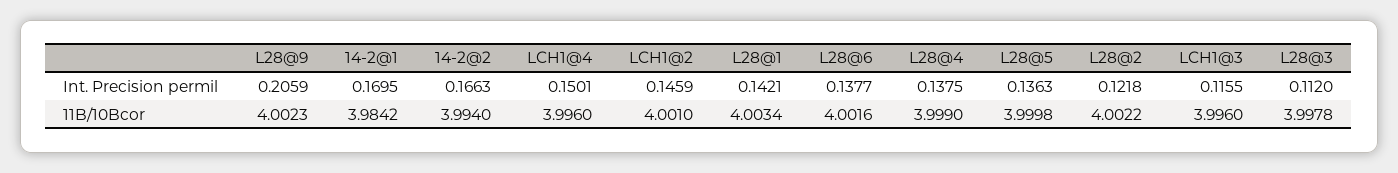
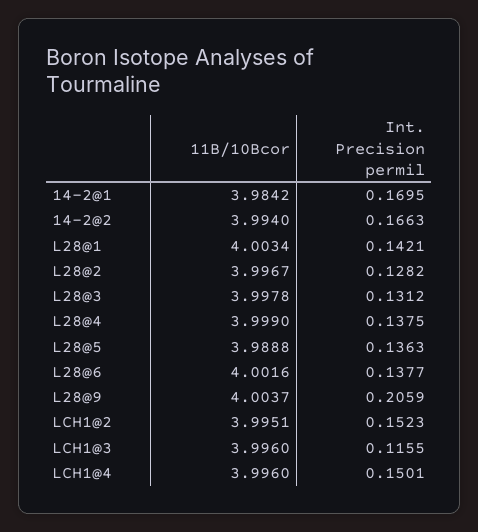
  {
    "L28@9": {
      "Int. Precision permil": 0.2059,
-     "11B/10Bcor": 4.0023
+     "11B/10Bcor": 4.0037
    },
    "14-2@1": {
      "Int. Precision permil": 0.1695,
      "11B/10Bcor": 3.9842
    },
    "14-2@2": {
      "Int. Precision permil": 0.1663,
      "11B/10Bcor": 3.994
    },
    "LCH1@4": {
      "Int. Precision permil": 0.1501,
      "11B/10Bcor": 3.996
    },
    "LCH1@2": {
-     "Int. Precision permil": 0.1459,
+     "Int. Precision permil": 0.1523,
-     "11B/10Bcor": 4.001
+     "11B/10Bcor": 3.9951
    },
    "L28@1": {
      "Int. Precision permil": 0.1421,
      "11B/10Bcor": 4.0034
    },
    "L28@6": {
      "Int. Precision permil": 0.1377,
      "11B/10Bcor": 4.0016
    },
    "L28@4": {
      "Int. Precision permil": 0.1375,
      "11B/10Bcor": 3.999
    },
    "L28@5": {
      "Int. Precision permil": 0.1363,
-     "11B/10Bcor": 3.9998
+     "11B/10Bcor": 3.9888
    },
    "L28@2": {
-     "Int. Precision permil": 0.1218,
+     "Int. Precision permil": 0.1282,
-     "11B/10Bcor": 4.0022
+     "11B/10Bcor": 3.9967
    },
    "LCH1@3": {
      "Int. Precision permil": 0.1155,
      "11B/10Bcor": 3.996
    },
    "L28@3": {
-     "Int. Precision permil": 0.112,
+     "Int. Precision permil": 0.1312,
      "11B/10Bcor": 3.9978
    }
  }

